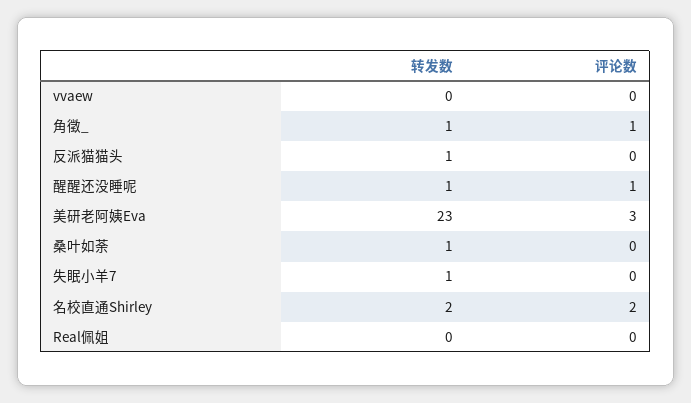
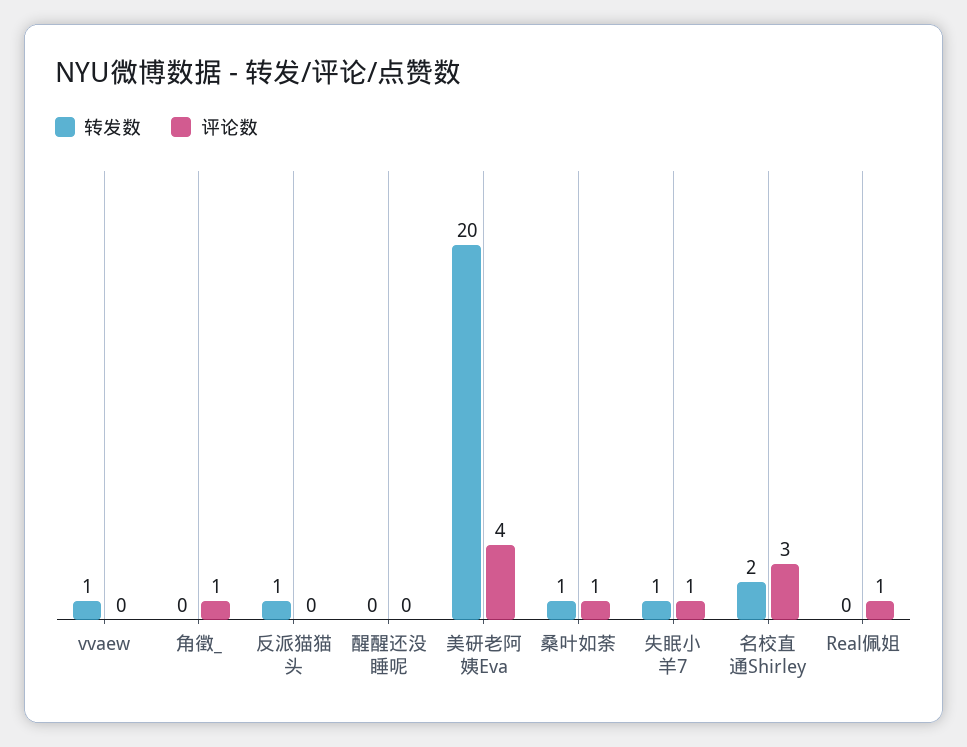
  {
    "转发数": {
-     "vvaew": 0,
+     "vvaew": 1,
-     "角徵_": 1,
+     "角徵_": 0,
      "反派猫猫头": 1,
-     "醒醒还没睡呢": 1,
+     "醒醒还没睡呢": 0,
-     "美研老阿姨Eva": 23,
+     "美研老阿姨Eva": 20,
      "桑叶如荼": 1,
      "失眠小羊7": 1,
      "名校直通Shirley": 2,
      "Real佩姐": 0
    },
    "评论数": {
      "vvaew": 0,
      "角徵_": 1,
      "反派猫猫头": 0,
-     "醒醒还没睡呢": 1,
+     "醒醒还没睡呢": 0,
-     "美研老阿姨Eva": 3,
+     "美研老阿姨Eva": 4,
-     "桑叶如荼": 0,
+     "桑叶如荼": 1,
-     "失眠小羊7": 0,
+     "失眠小羊7": 1,
-     "名校直通Shirley": 2,
+     "名校直通Shirley": 3,
-     "Real佩姐": 0
+     "Real佩姐": 1
    }
  }

